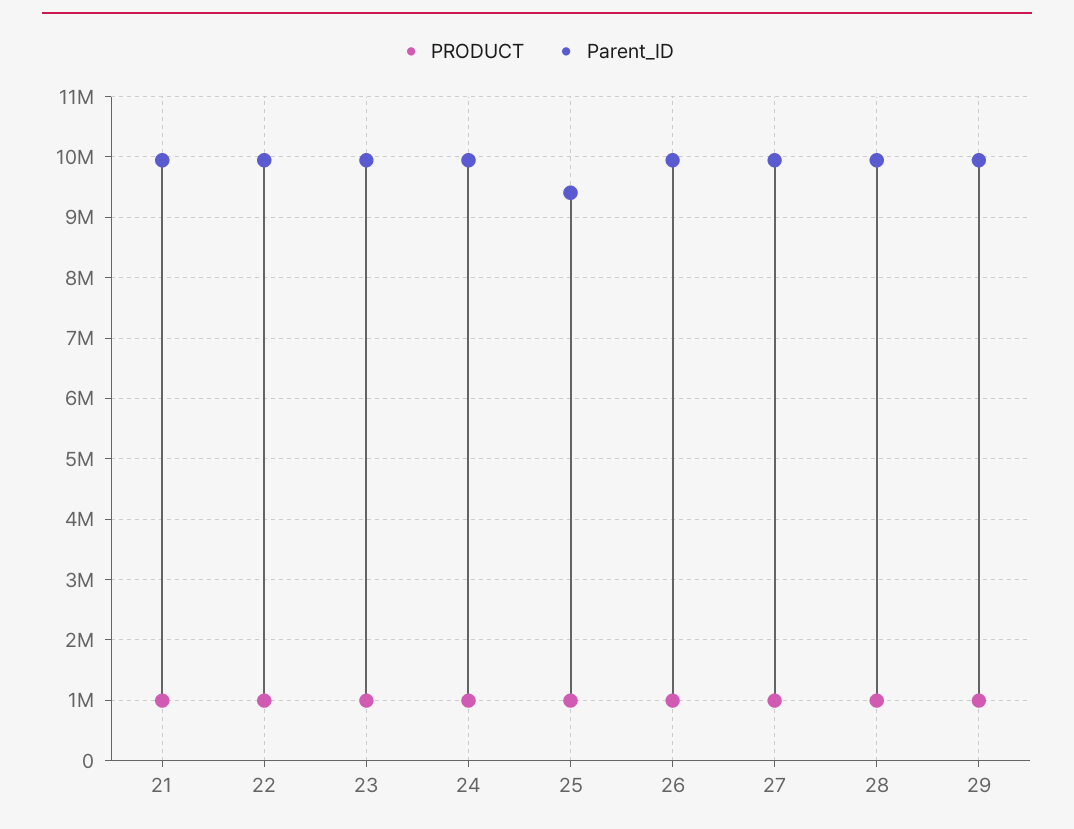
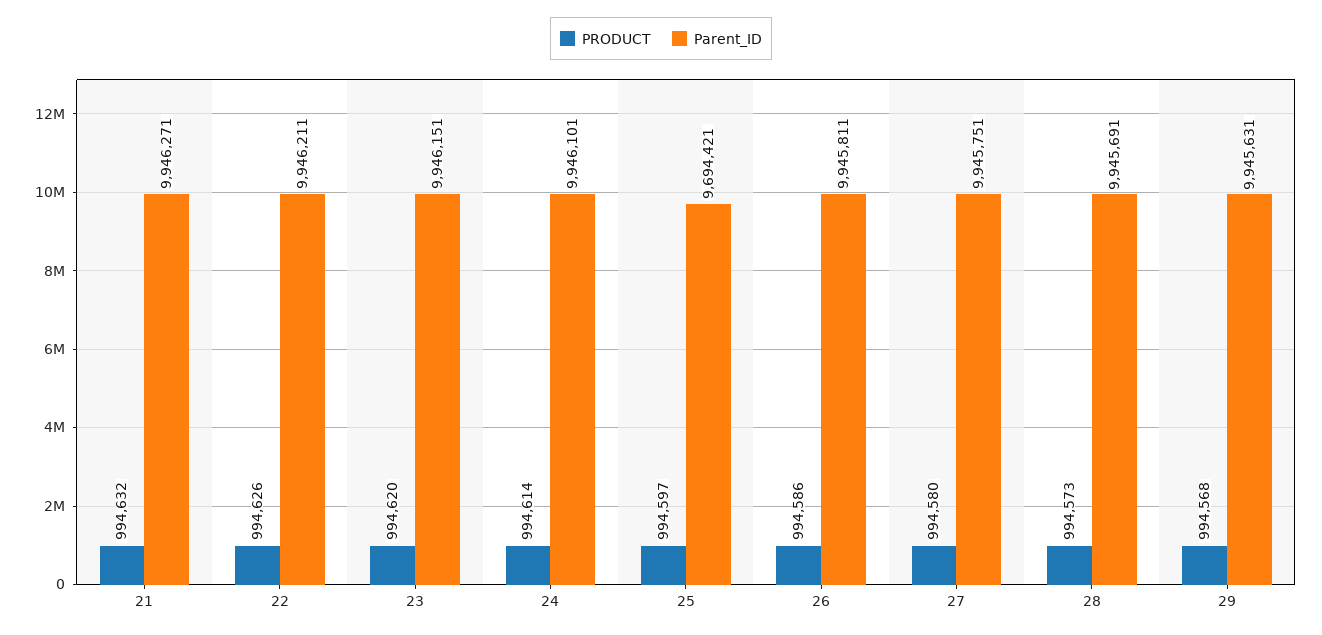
  {
    "PRODUCT": {
      "21": 994632,
      "22": 994626,
      "23": 994620,
      "24": 994614,
      "25": 994597,
      "26": 994586,
      "27": 994580,
      "28": 994573,
      "29": 994568
    },
    "Parent_ID": {
      "21": 9946271,
      "22": 9946211,
      "23": 9946151,
      "24": 9946101,
-     "25": 9400000,
+     "25": 9694421,
      "26": 9945811,
      "27": 9945751,
      "28": 9945691,
      "29": 9945631
    }
  }

